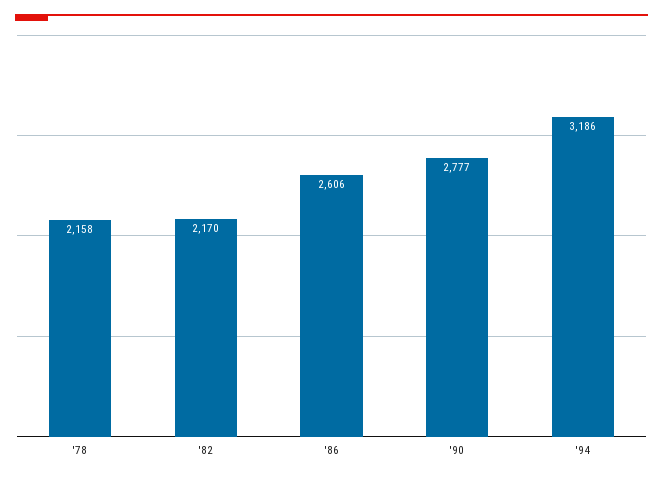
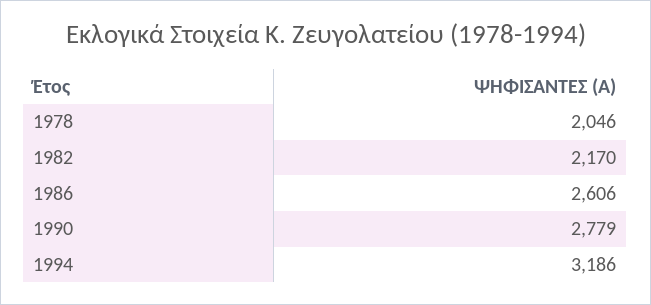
  {
-   "'78": 2158,
+   "'78": 2046,
    "'82": 2170,
    "'86": 2606,
-   "'90": 2777,
+   "'90": 2779,
    "'94": 3186
  }

